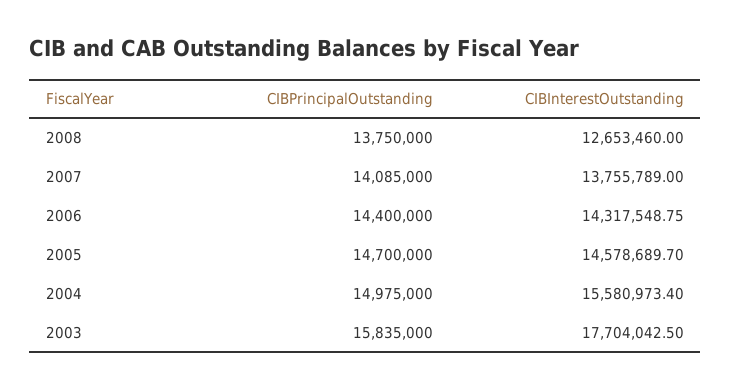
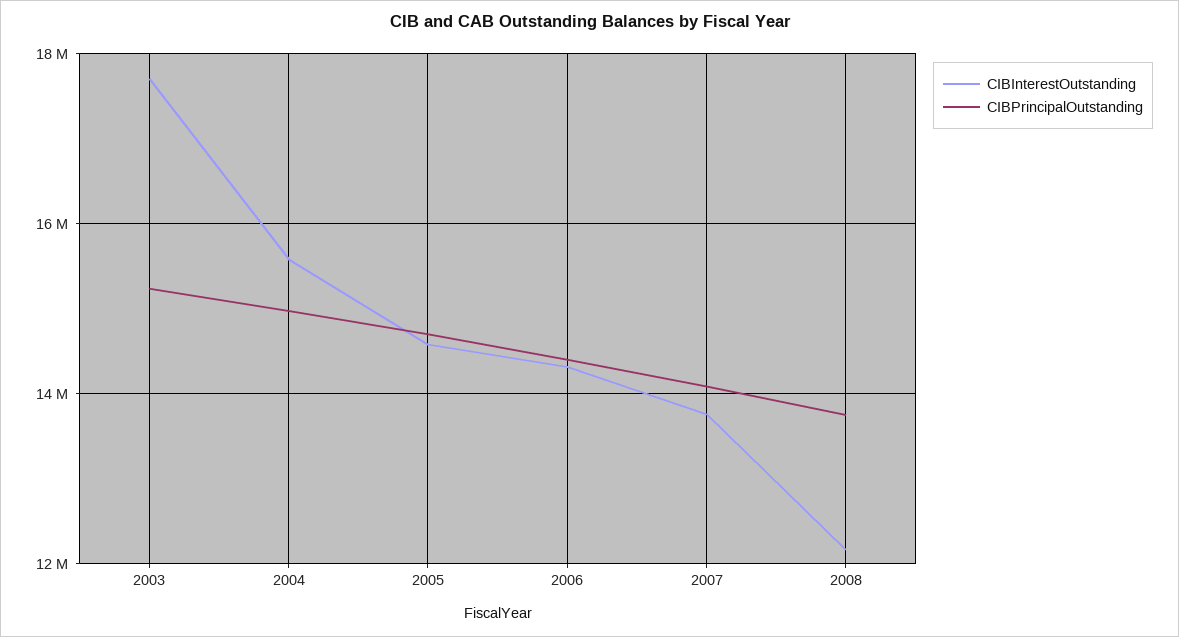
  {
    "CIBPrincipalOutstanding": {
      "2008": 13750000,
      "2007": 14085000,
      "2006": 14400000,
      "2005": 14700000,
      "2004": 14975000,
-     "2003": 15835000
+     "2003": 15200000
    },
    "CIBInterestOutstanding": {
-     "2008": 12653460,
+     "2008": 12200000,
      "2007": 13755789,
      "2006": 14317548.75,
      "2005": 14578689.7,
      "2004": 15580973.4,
      "2003": 17704042.5
    }
  }

